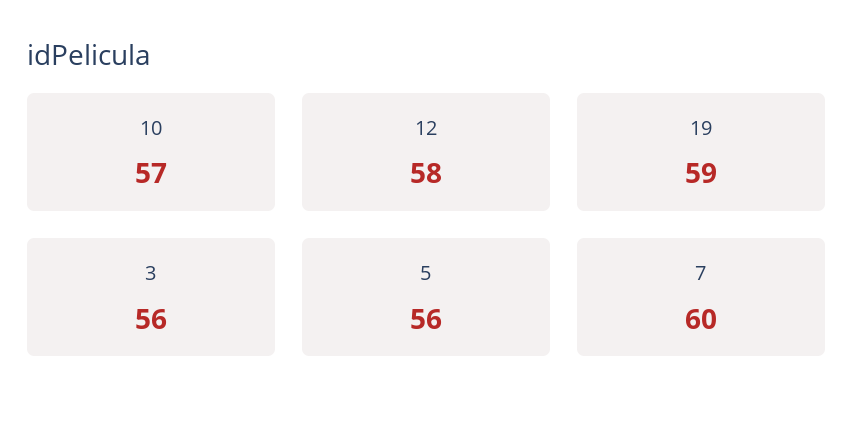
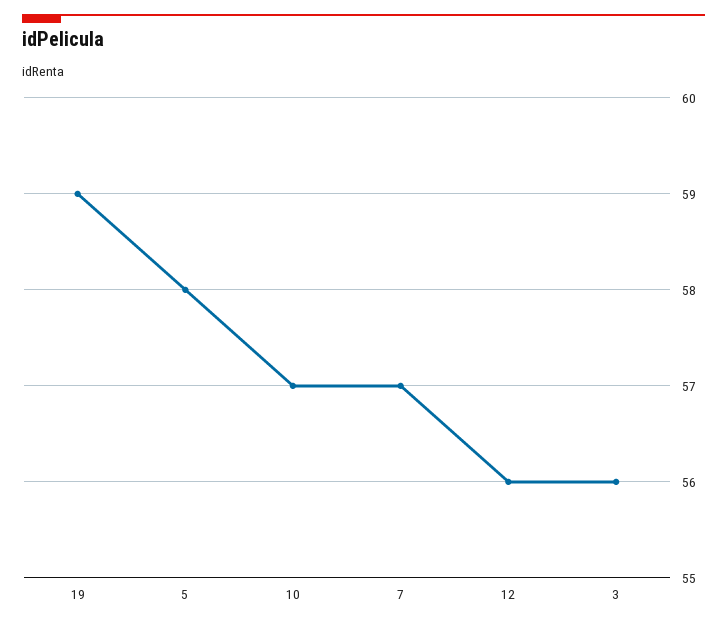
  {
    "10": 57,
-   "12": 58,
+   "12": 56,
    "19": 59,
    "3": 56,
-   "5": 56,
+   "5": 58,
-   "7": 60
+   "7": 57
  }

